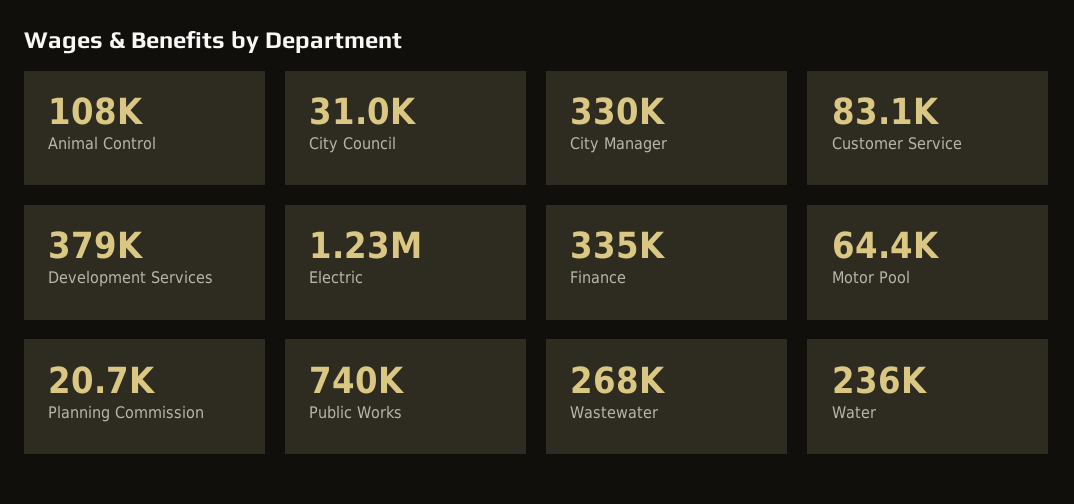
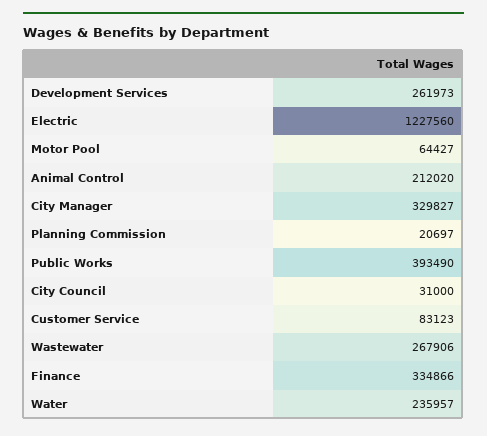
  {
-   "Animal Control": 108000,
+   "Animal Control": 212020,
    "City Council": 31000,
    "City Manager": 329827,
    "Customer Service": 83123,
-   "Development Services": 379000,
+   "Development Services": 261973,
    "Electric": 1227560,
    "Finance": 334866,
    "Motor Pool": 64427,
    "Planning Commission": 20697,
-   "Public Works": 740000,
+   "Public Works": 393490,
    "Wastewater": 267906,
    "Water": 235957
  }

